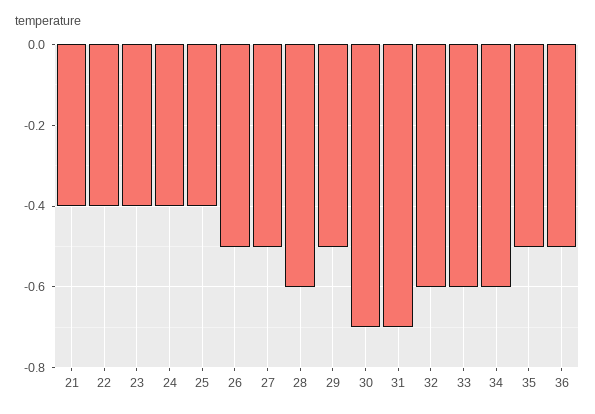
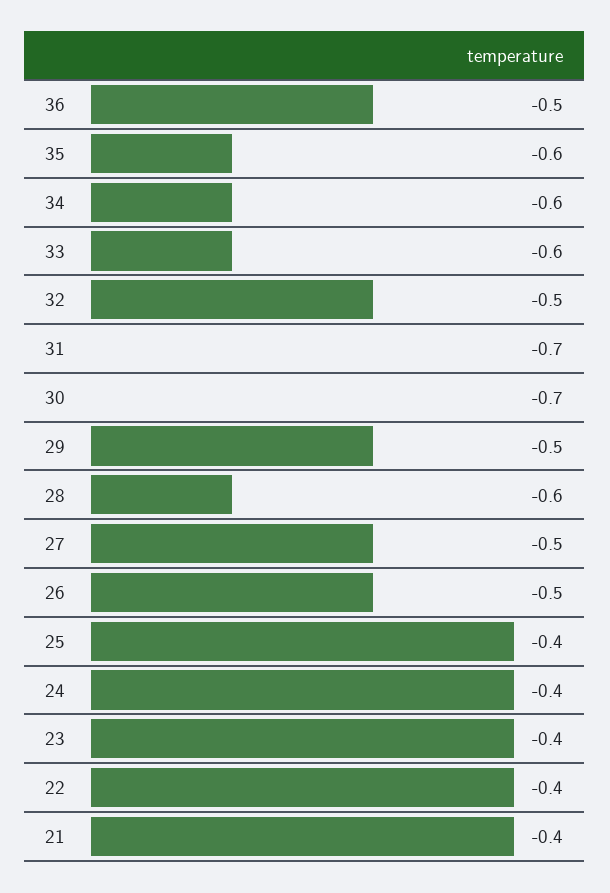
  {
    "21": -0.4,
    "22": -0.4,
    "23": -0.4,
    "24": -0.4,
    "25": -0.4,
    "26": -0.5,
    "27": -0.5,
    "28": -0.6,
    "29": -0.5,
    "30": -0.7,
    "31": -0.7,
-   "32": -0.6,
+   "32": -0.5,
    "33": -0.6,
    "34": -0.6,
-   "35": -0.5,
+   "35": -0.6,
    "36": -0.5
  }

